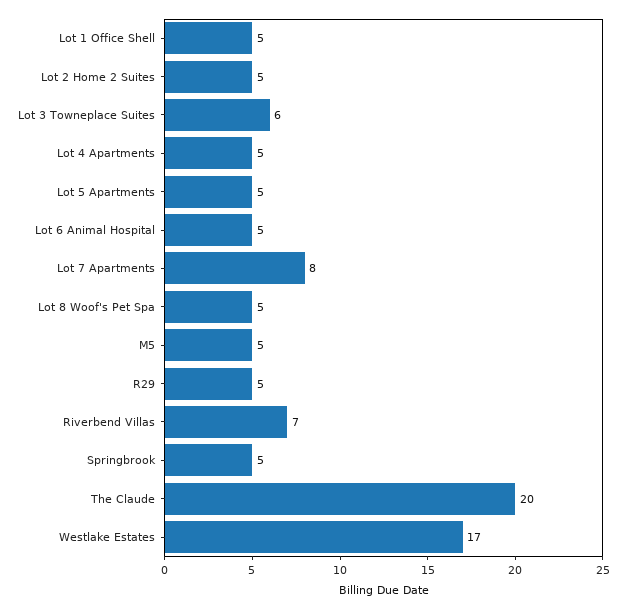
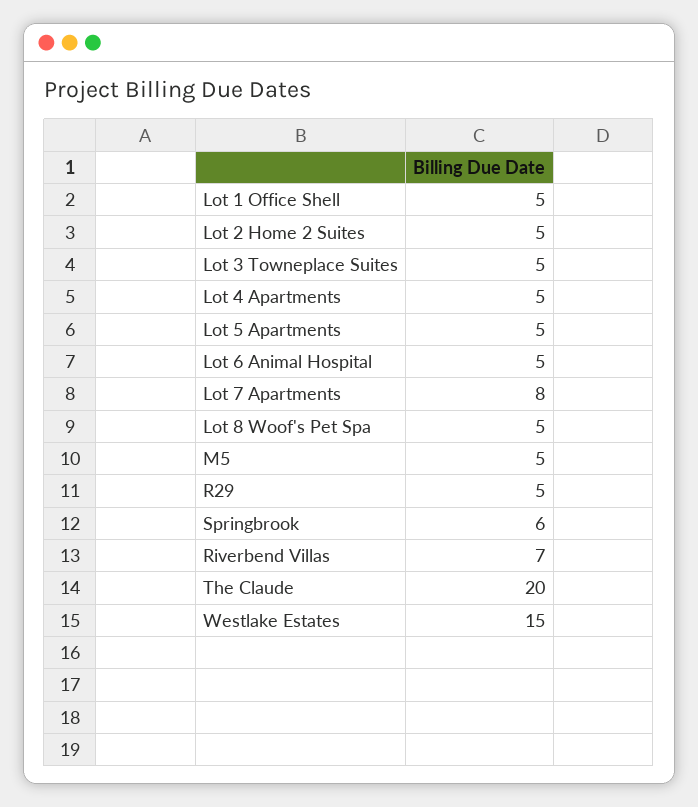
  {
    "Lot 1 Office Shell": 5,
    "Lot 2 Home 2 Suites": 5,
-   "Lot 3 Towneplace Suites": 6,
+   "Lot 3 Towneplace Suites": 5,
    "Lot 4 Apartments": 5,
    "Lot 5 Apartments": 5,
    "Lot 6 Animal Hospital": 5,
    "Lot 7 Apartments": 8,
    "Lot 8 Woof's Pet Spa": 5,
    "M5": 5,
    "R29": 5,
    "Riverbend Villas": 7,
-   "Springbrook": 5,
+   "Springbrook": 6,
    "The Claude": 20,
-   "Westlake Estates": 17
+   "Westlake Estates": 15
  }

